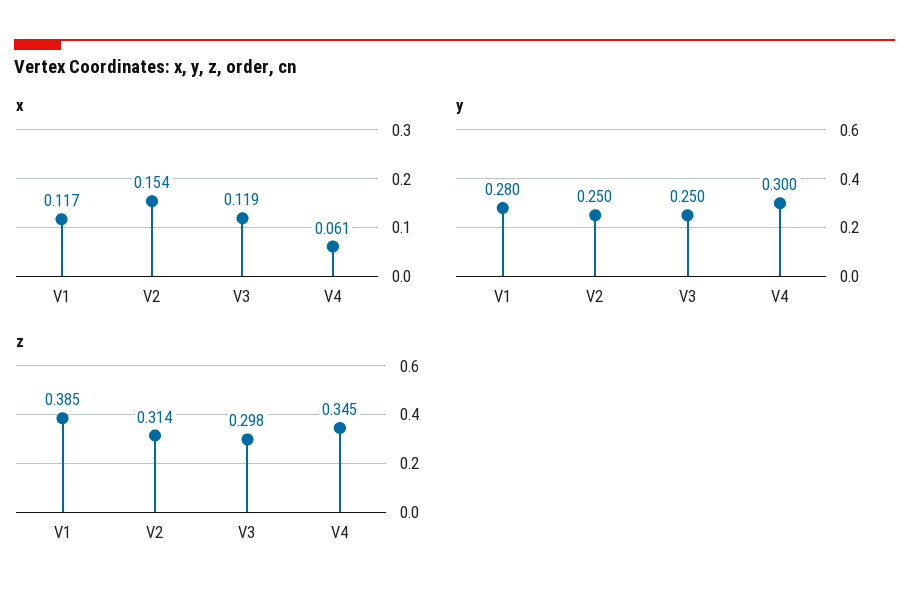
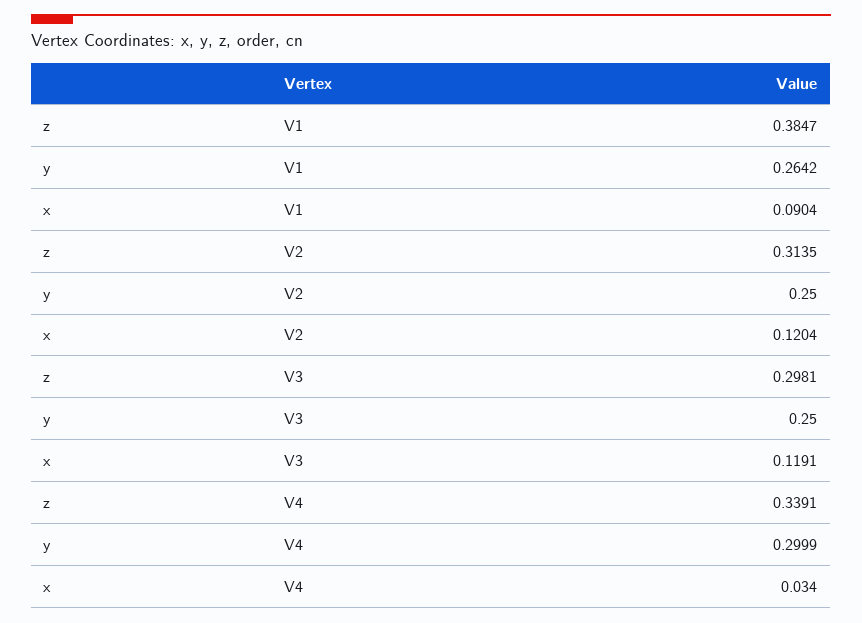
  {
    "x": {
-     "V1": 0.117,
+     "V1": 0.0904,
-     "V2": 0.154,
+     "V2": 0.1204,
      "V3": 0.1191,
-     "V4": 0.061
+     "V4": 0.034
    },
    "y": {
-     "V1": 0.28,
+     "V1": 0.2642,
      "V2": 0.25,
      "V3": 0.25,
      "V4": 0.2999
    },
    "z": {
      "V1": 0.3847,
      "V2": 0.3135,
      "V3": 0.2981,
-     "V4": 0.345
+     "V4": 0.3391
    }
  }

